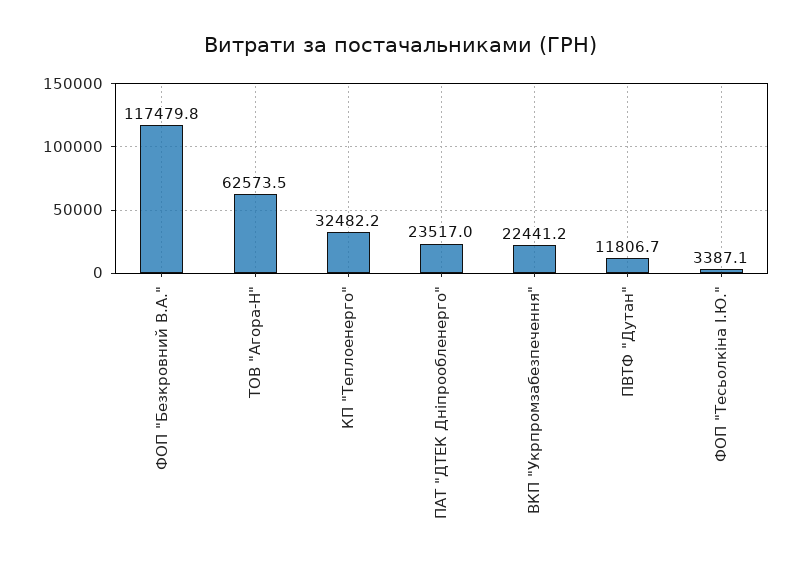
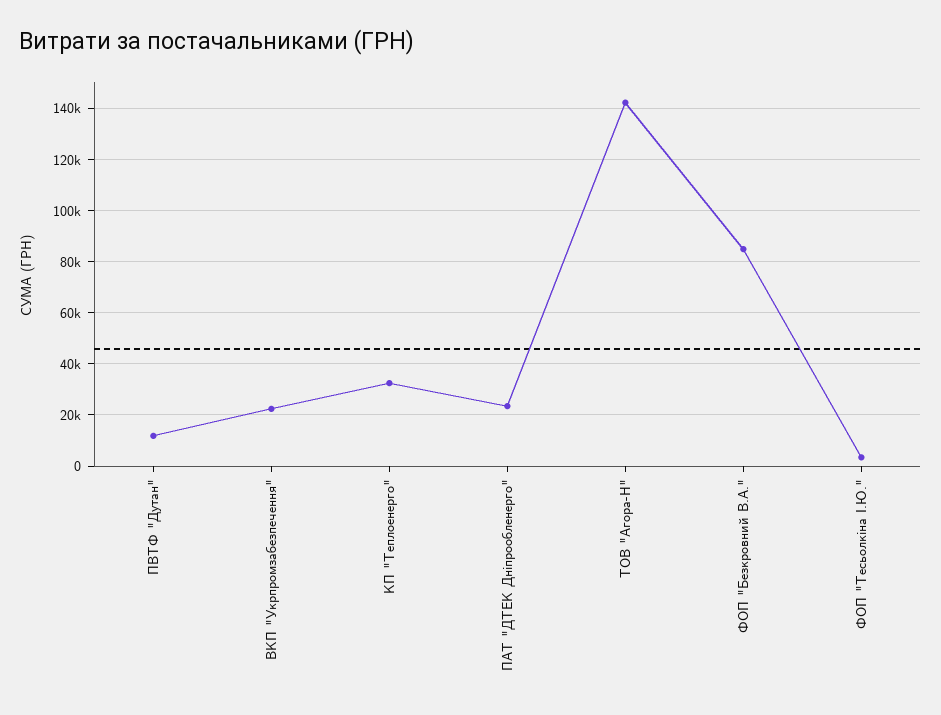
  {
-   "ФОП \"Безкровний В.А.\"": 117479.8,
+   "ФОП \"Безкровний В.А.\"": 85000,
-   "ТОВ \"Агора-Н\"": 62573.5,
+   "ТОВ \"Агора-Н\"": 142500,
    "КП \"Теплоенерго\"": 32482.2,
    "ПАТ \"ДТЕК Дніпрообленерго\"": 23517,
    "ВКП \"Укрпромзабезпечення\"": 22441.2,
    "ПВТФ \"Дутан\"": 11806.7,
    "ФОП \"Тесьолкіна І.Ю.\"": 3387.1
  }

